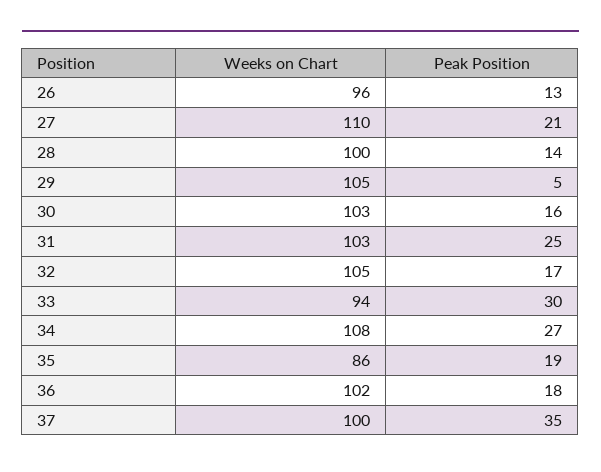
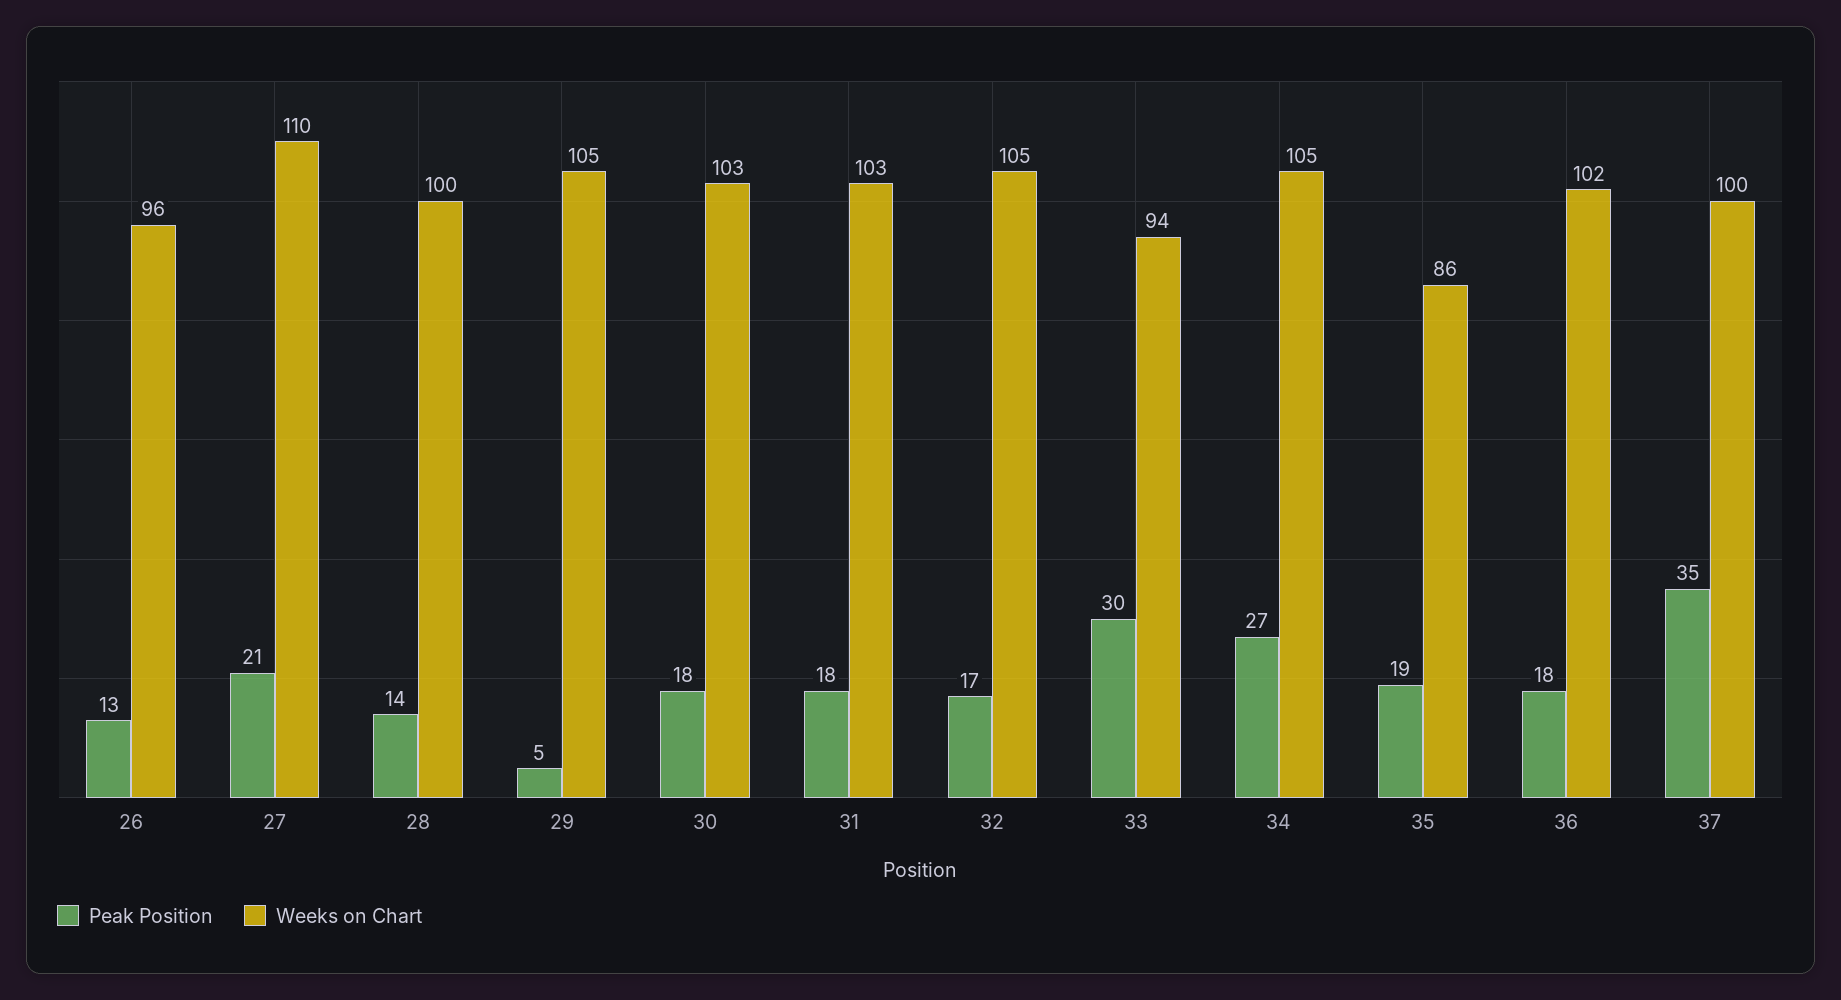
  {
    "Weeks on Chart": {
      "26": 96,
      "27": 110,
      "28": 100,
      "29": 105,
      "30": 103,
      "31": 103,
      "32": 105,
      "33": 94,
-     "34": 108,
+     "34": 105,
      "35": 86,
      "36": 102,
      "37": 100
    },
    "Peak Position": {
      "26": 13,
      "27": 21,
      "28": 14,
      "29": 5,
-     "30": 16,
+     "30": 18,
-     "31": 25,
+     "31": 18,
      "32": 17,
      "33": 30,
      "34": 27,
      "35": 19,
      "36": 18,
      "37": 35
    }
  }

